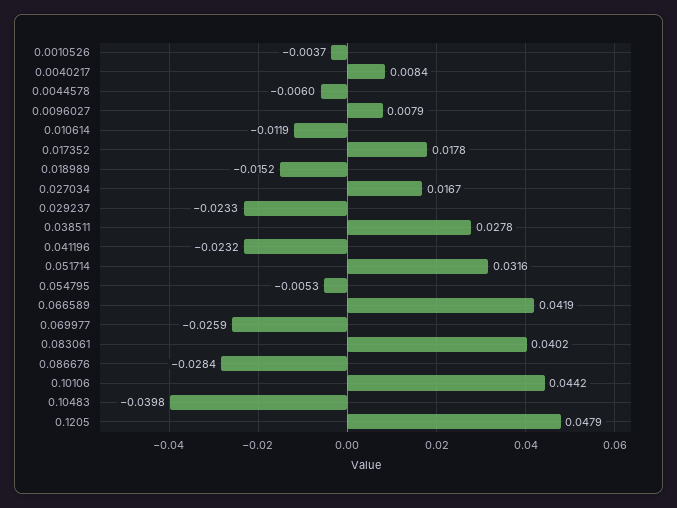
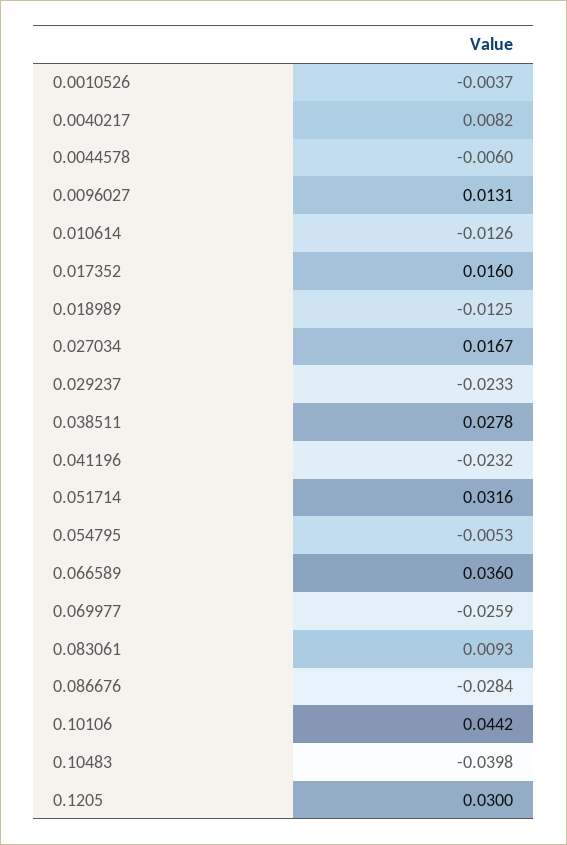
  {
    "0.0010526": -0.0037,
-   "0.0040217": 0.0084,
+   "0.0040217": 0.0082,
    "0.0044578": -0.006,
-   "0.0096027": 0.0079,
+   "0.0096027": 0.0131,
-   "0.010614": -0.0119,
+   "0.010614": -0.0126,
-   "0.017352": 0.0178,
+   "0.017352": 0.016,
-   "0.018989": -0.0152,
+   "0.018989": -0.0125,
    "0.027034": 0.0167,
    "0.029237": -0.0233,
    "0.038511": 0.0278,
    "0.041196": -0.0232,
    "0.051714": 0.0316,
    "0.054795": -0.0053,
-   "0.066589": 0.0419,
+   "0.066589": 0.036,
    "0.069977": -0.0259,
-   "0.083061": 0.0402,
+   "0.083061": 0.0093,
    "0.086676": -0.0284,
    "0.10106": 0.0442,
    "0.10483": -0.0398,
-   "0.1205": 0.0479
+   "0.1205": 0.03
  }

